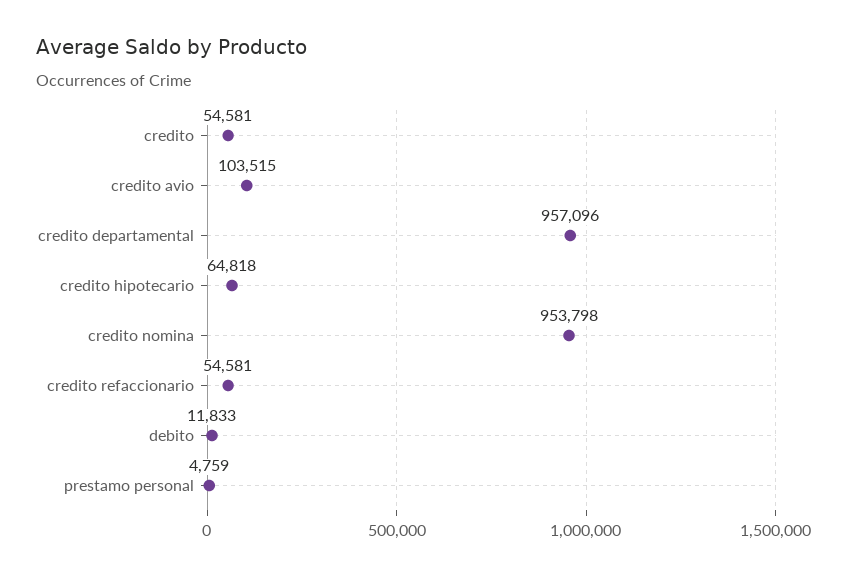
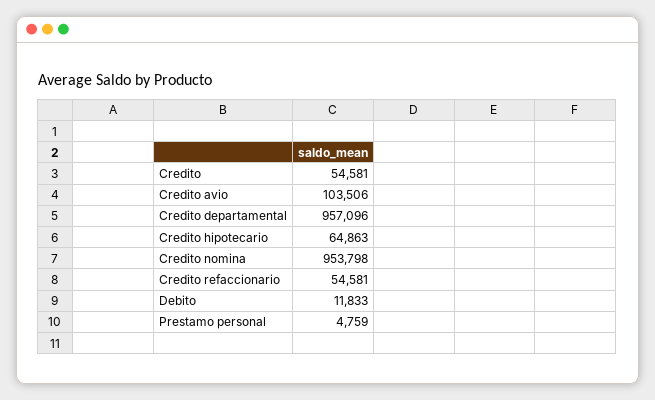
  {
    "credito": 54581,
-   "credito avio": 103515,
+   "credito avio": 103506,
    "credito departamental": 957096,
-   "credito hipotecario": 64818,
+   "credito hipotecario": 64863,
    "credito nomina": 953798,
    "credito refaccionario": 54581,
    "debito": 11833,
    "prestamo personal": 4759
  }

